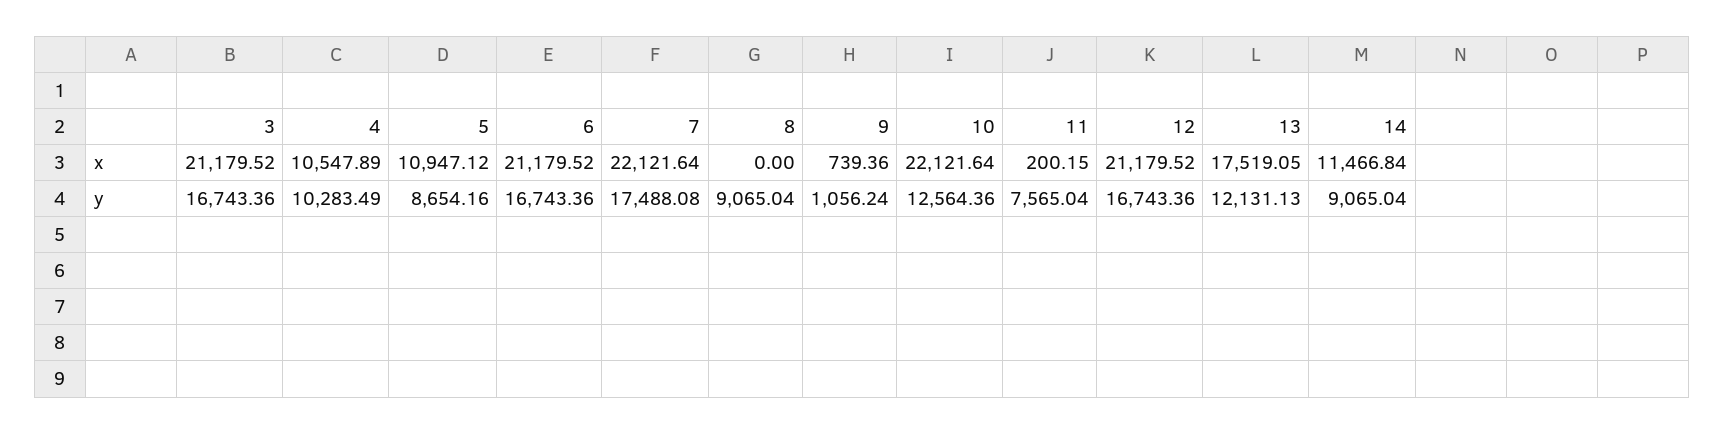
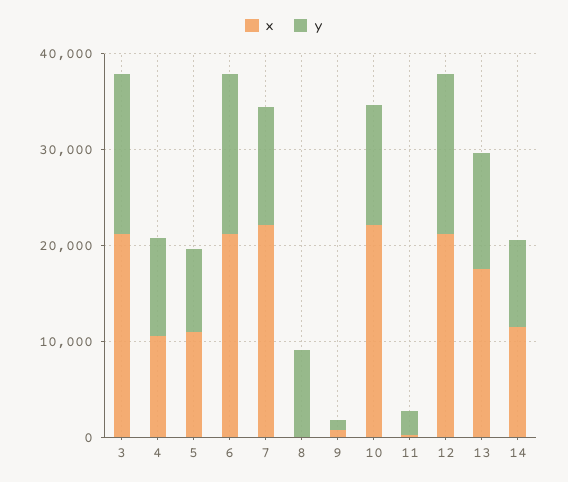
  {
    "x": {
      "3": 21179.52,
      "4": 10547.89,
      "5": 10947.12,
      "6": 21179.52,
      "7": 22121.64,
      "8": 0,
      "9": 739.36,
      "10": 22121.64,
      "11": 200.15,
      "12": 21179.52,
      "13": 17519.05,
      "14": 11466.84
    },
    "y": {
      "3": 16743.36,
      "4": 10283.49,
      "5": 8654.16,
      "6": 16743.36,
-     "7": 17488.08,
+     "7": 12000,
      "8": 9065.04,
      "9": 1056.24,
      "10": 12564.36,
-     "11": 7565.04,
+     "11": 2000,
      "12": 16743.36,
      "13": 12131.13,
      "14": 9065.04
    }
  }

